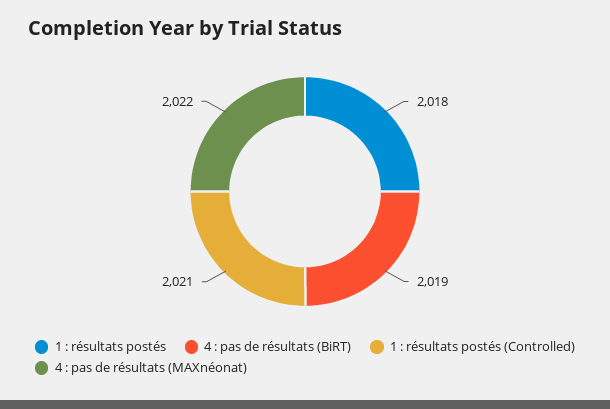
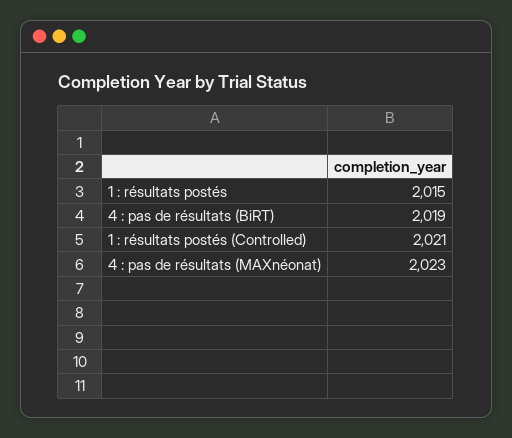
  {
-   "1 : résultats postés": 2018,
+   "1 : résultats postés": 2015,
    "4 : pas de résultats (BiRT)": 2019,
    "1 : résultats postés (Controlled)": 2021,
-   "4 : pas de résultats (MAXnéonat)": 2022
+   "4 : pas de résultats (MAXnéonat)": 2023
  }

